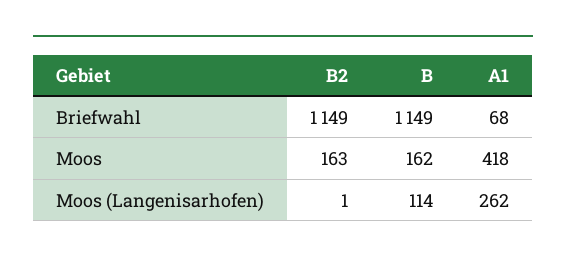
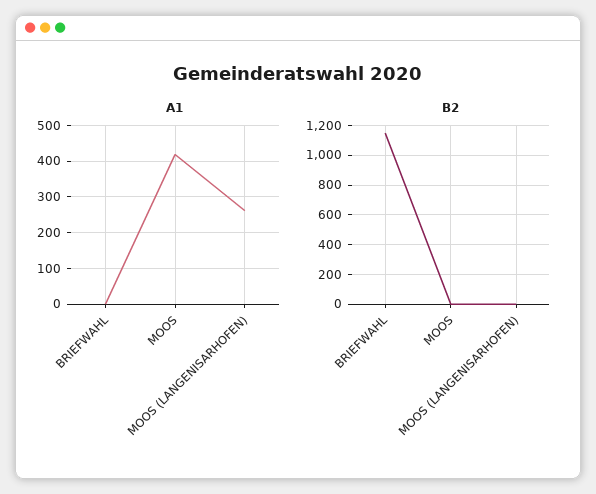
  {
    "B2": {
      "Briefwahl": 1149,
-     "Moos": 163,
+     "Moos": 0,
      "Moos (Langenisarhofen)": 1
    },
-   "B": {
-     "Briefwahl": 1149,
-     "Moos": 162,
-     "Moos (Langenisarhofen)": 114
-   },
    "A1": {
-     "Briefwahl": 68,
+     "Briefwahl": 0,
      "Moos": 418,
      "Moos (Langenisarhofen)": 262
    }
  }

